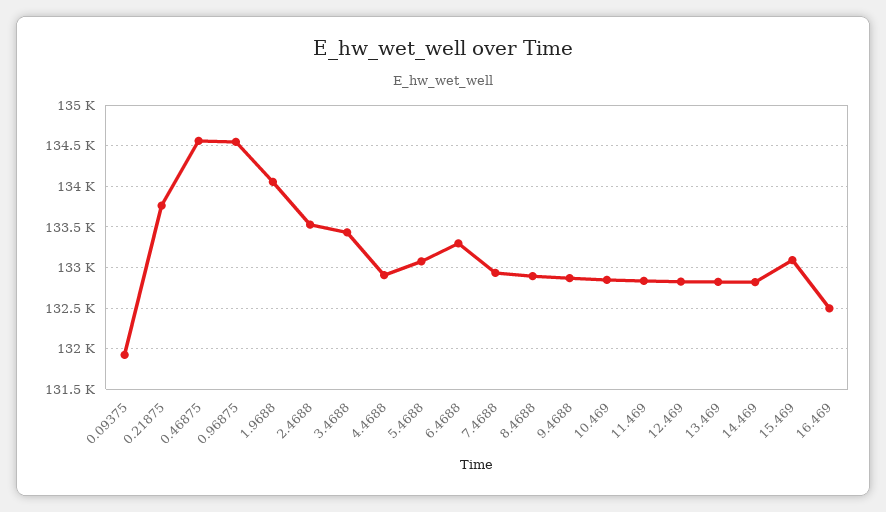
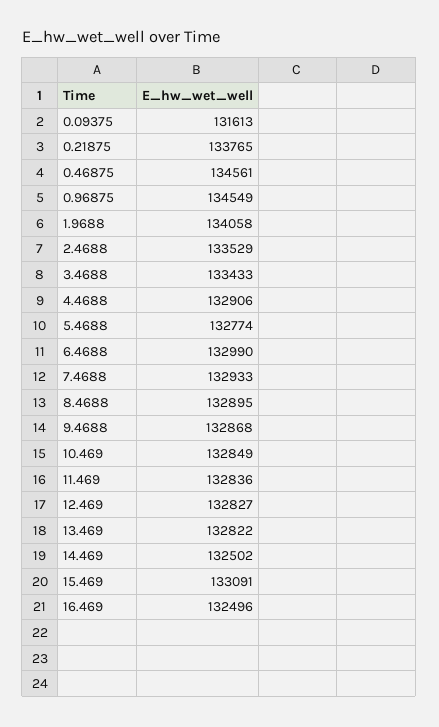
  {
-   "0.09375": 131900,
+   "0.09375": 131613,
    "0.21875": 133765,
    "0.46875": 134561,
    "0.96875": 134549,
    "1.9688": 134058,
    "2.4688": 133529,
    "3.4688": 133433,
    "4.4688": 132906,
-   "5.4688": 133100,
+   "5.4688": 132774,
-   "6.4688": 133300,
+   "6.4688": 132990,
    "7.4688": 132933,
    "8.4688": 132895,
    "9.4688": 132868,
    "10.469": 132849,
    "11.469": 132836,
    "12.469": 132827,
    "13.469": 132822,
-   "14.469": 132800,
+   "14.469": 132502,
    "15.469": 133091,
    "16.469": 132496
  }

